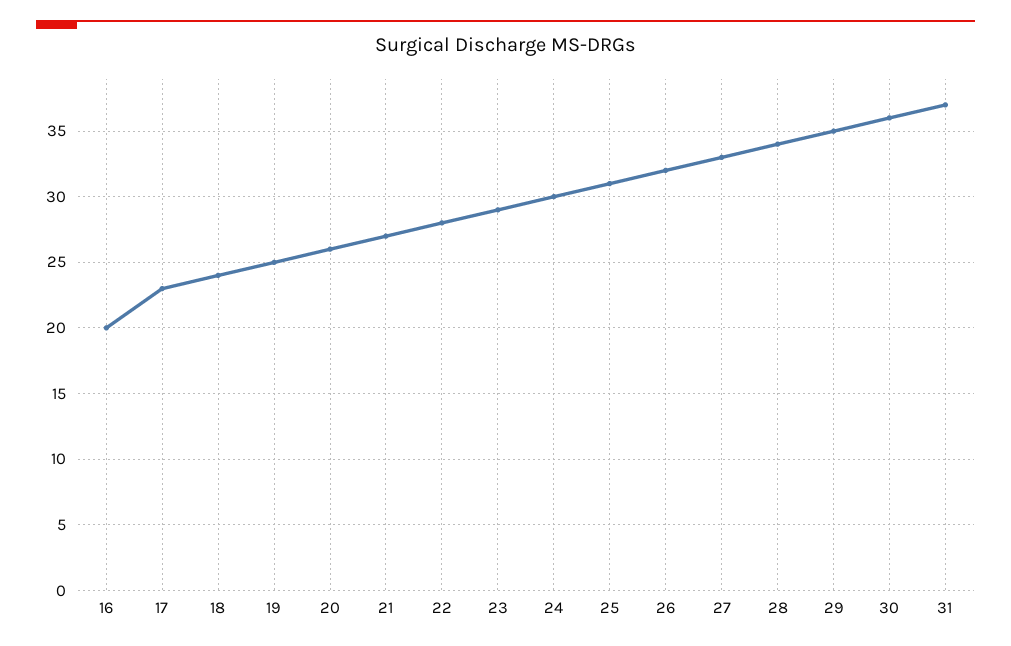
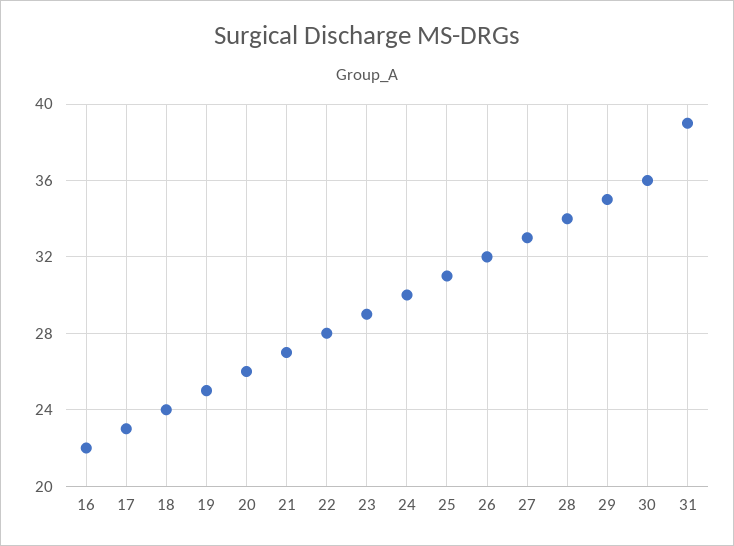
  {
-   "16": 20,
+   "16": 22,
    "17": 23,
    "18": 24,
    "19": 25,
    "20": 26,
    "21": 27,
    "22": 28,
    "23": 29,
    "24": 30,
    "25": 31,
    "26": 32,
    "27": 33,
    "28": 34,
    "29": 35,
    "30": 36,
-   "31": 37
+   "31": 39
  }

